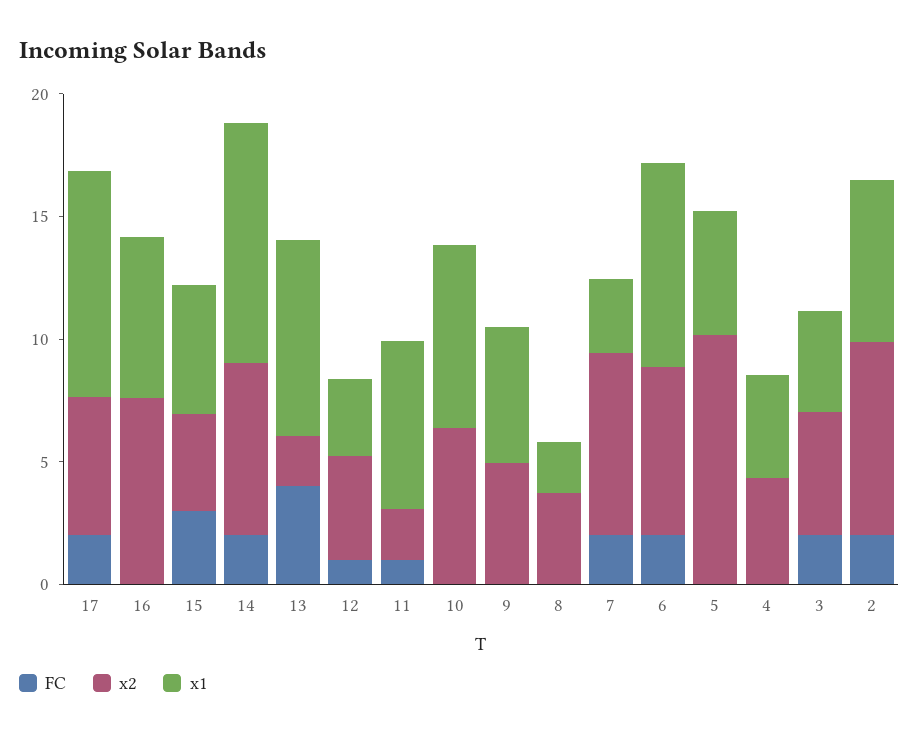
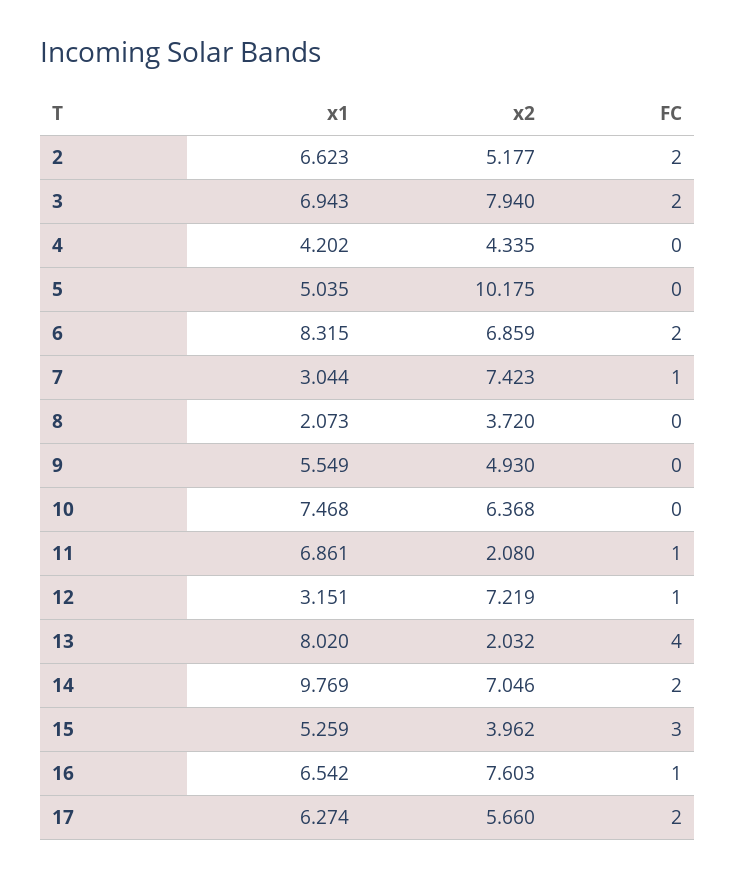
  {
    "FC": {
      "17": 2,
-     "16": 0,
+     "16": 1,
      "15": 3,
      "14": 2,
      "13": 4,
      "12": 1,
      "11": 1,
      "10": 0,
      "9": 0,
      "8": 0,
-     "7": 2,
+     "7": 1,
      "6": 2,
      "5": 0,
      "4": 0,
      "3": 2,
      "2": 2
    },
    "x2": {
      "17": 5.66,
      "16": 7.603,
      "15": 3.962,
      "14": 7.046,
      "13": 2.032,
-     "12": 4,
+     "12": 7.219,
      "11": 2.08,
      "10": 6.368,
      "9": 4.93,
      "8": 3.72,
      "7": 7.423,
      "6": 6.859,
      "5": 10.175,
      "4": 4.335,
-     "3": 5,
+     "3": 7.94,
-     "2": 8
+     "2": 5.177
    },
    "x1": {
-     "17": 9,
+     "17": 6.274,
      "16": 6.542,
      "15": 5.259,
      "14": 9.769,
      "13": 8.02,
      "12": 3.151,
      "11": 6.861,
      "10": 7.468,
      "9": 5.549,
      "8": 2.073,
      "7": 3.044,
      "6": 8.315,
      "5": 5.035,
      "4": 4.202,
-     "3": 4,
+     "3": 6.943,
      "2": 6.623
    }
  }

